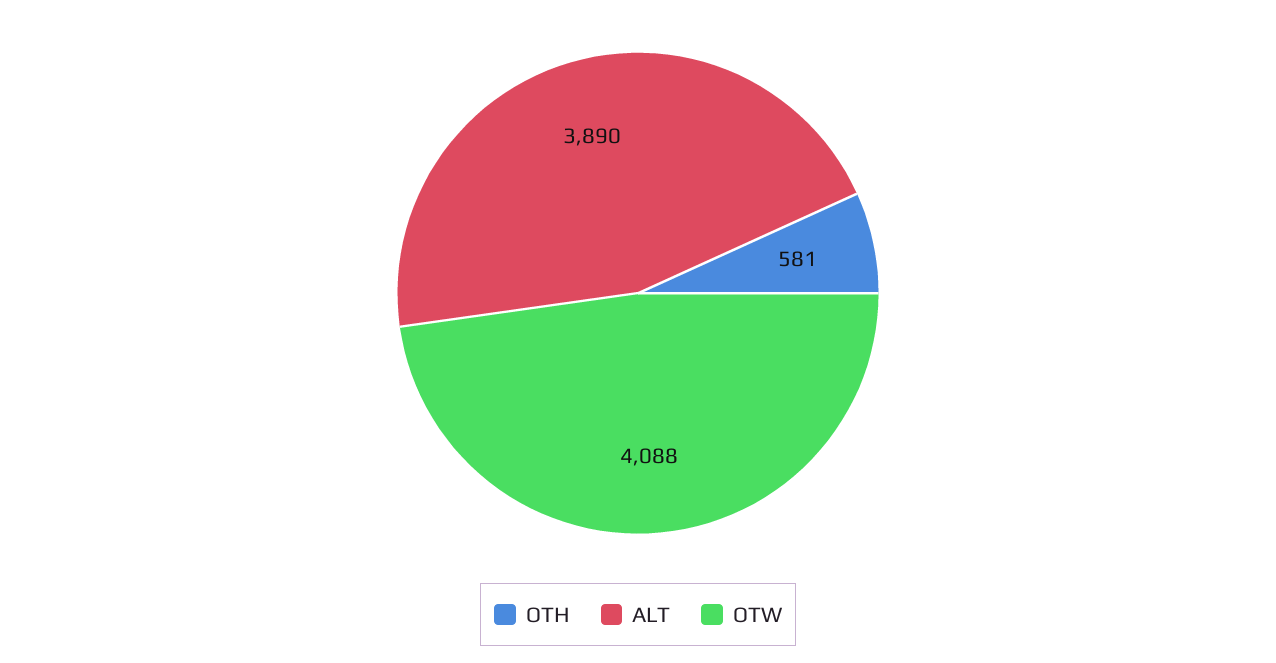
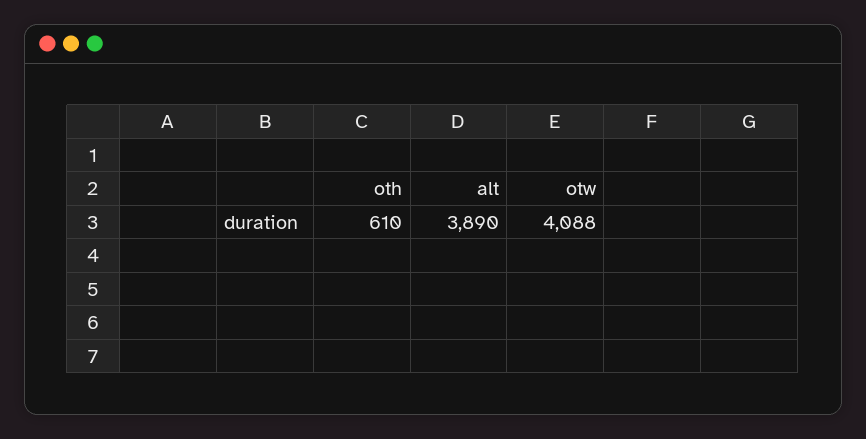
  {
-   "OTH": 581,
+   "OTH": 610,
    "ALT": 3890,
    "OTW": 4088
  }

